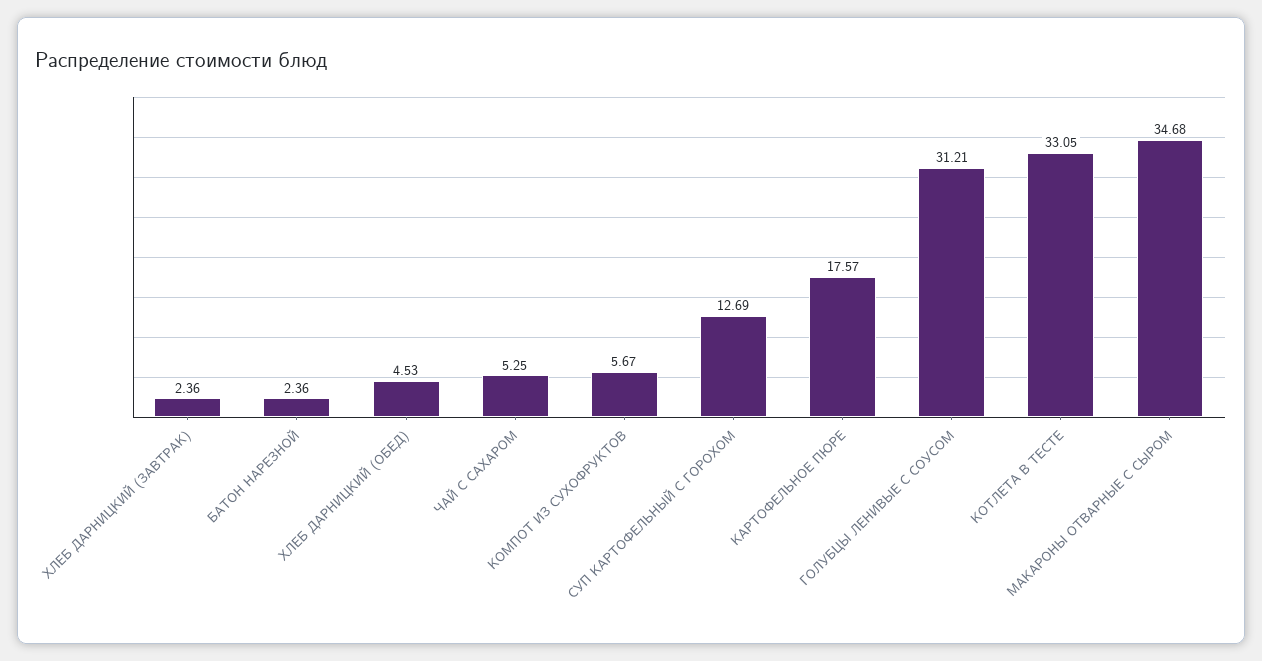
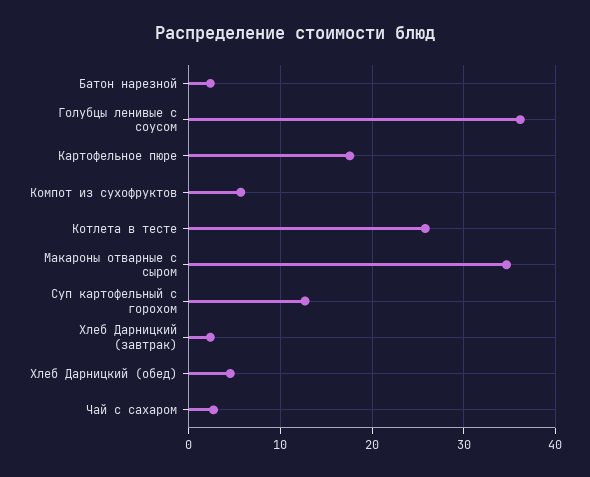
  {
    "ХЛЕБ ДАРНИЦКИЙ (ЗАВТРАК)": 2.36,
    "БАТОН НАРЕЗНОЙ": 2.36,
    "ХЛЕБ ДАРНИЦКИЙ (ОБЕД)": 4.53,
-   "ЧАЙ С САХАРОМ": 5.25,
+   "ЧАЙ С САХАРОМ": 3,
    "КОМПОТ ИЗ СУХОФРУКТОВ": 5.67,
    "СУП КАРТОФЕЛЬНЫЙ С ГОРОХОМ": 12.69,
    "КАРТОФЕЛЬНОЕ ПЮРЕ": 17.57,
-   "ГОЛУБЦЫ ЛЕНИВЫЕ С СОУСОМ": 31.21,
+   "ГОЛУБЦЫ ЛЕНИВЫЕ С СОУСОМ": 36,
-   "КОТЛЕТА В ТЕСТЕ": 33.05,
+   "КОТЛЕТА В ТЕСТЕ": 26,
    "МАКАРОНЫ ОТВАРНЫЕ С СЫРОМ": 34.68
  }

